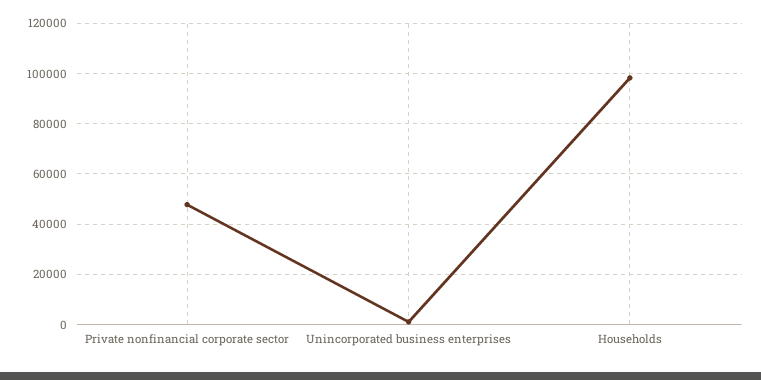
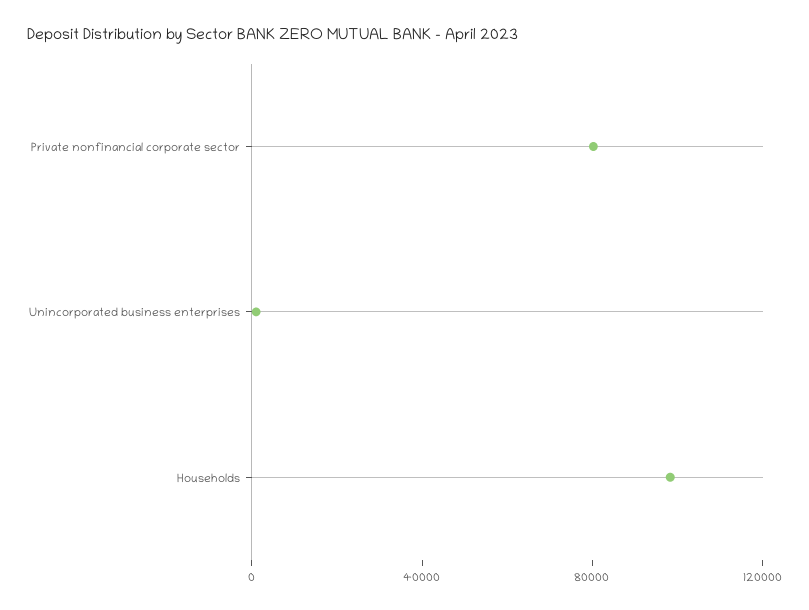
  {
-   "Private nonfinancial corporate sector": 47500,
+   "Private nonfinancial corporate sector": 80000,
    "Unincorporated business enterprises": 0,
    "Households": 97500
  }

